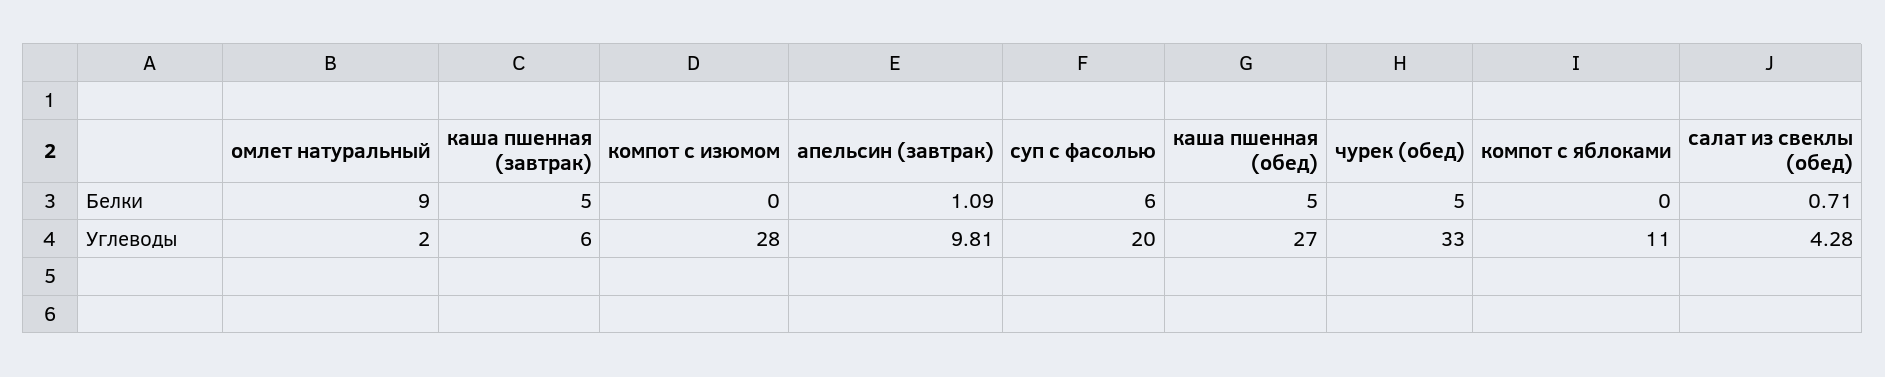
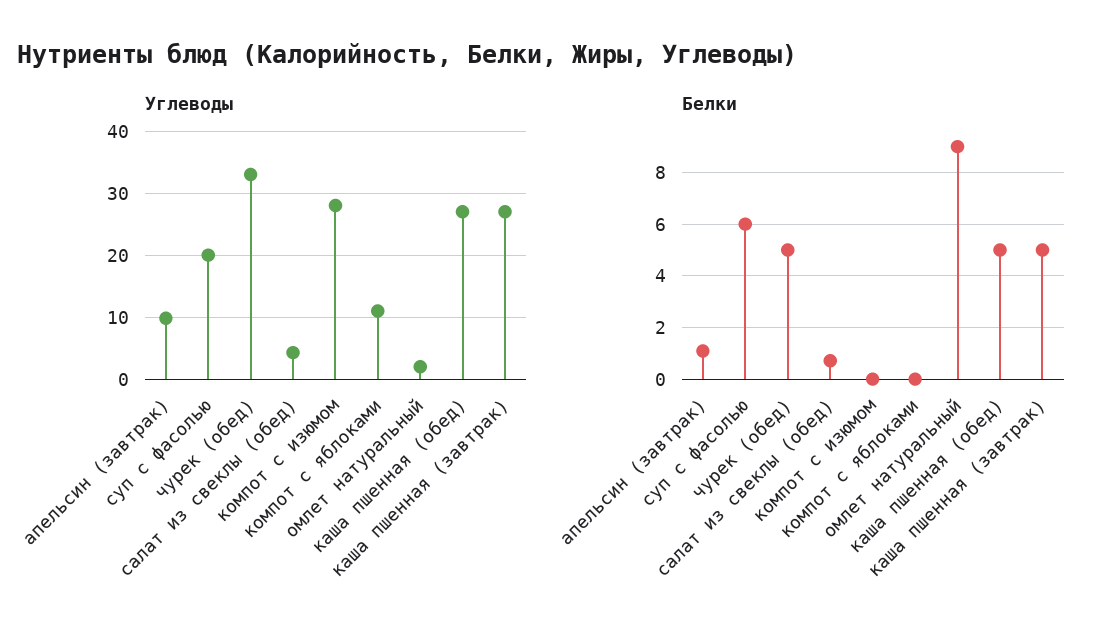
  {
    "Белки": {
      "омлет натуральный": 9,
      "каша пшенная (завтрак)": 5,
      "компот с изюмом": 0,
      "апельсин (завтрак)": 1.09,
      "суп с фасолью": 6,
      "каша пшенная (обед)": 5,
      "чурек (обед)": 5,
      "компот с яблоками": 0,
      "салат из свеклы (обед)": 0.71
    },
    "Углеводы": {
      "омлет натуральный": 2,
-     "каша пшенная (завтрак)": 6,
+     "каша пшенная (завтрак)": 27,
      "компот с изюмом": 28,
      "апельсин (завтрак)": 9.81,
      "суп с фасолью": 20,
      "каша пшенная (обед)": 27,
      "чурек (обед)": 33,
      "компот с яблоками": 11,
      "салат из свеклы (обед)": 4.28
    }
  }

